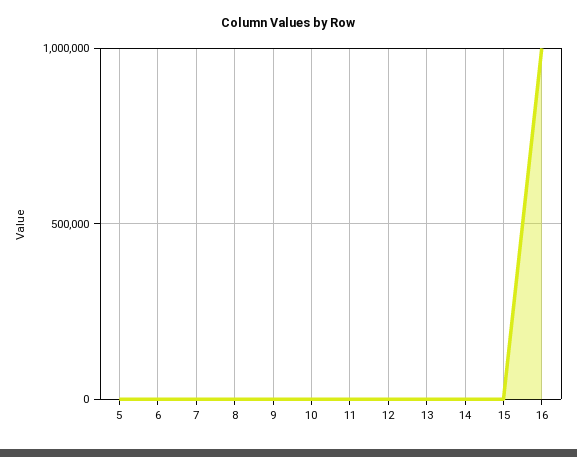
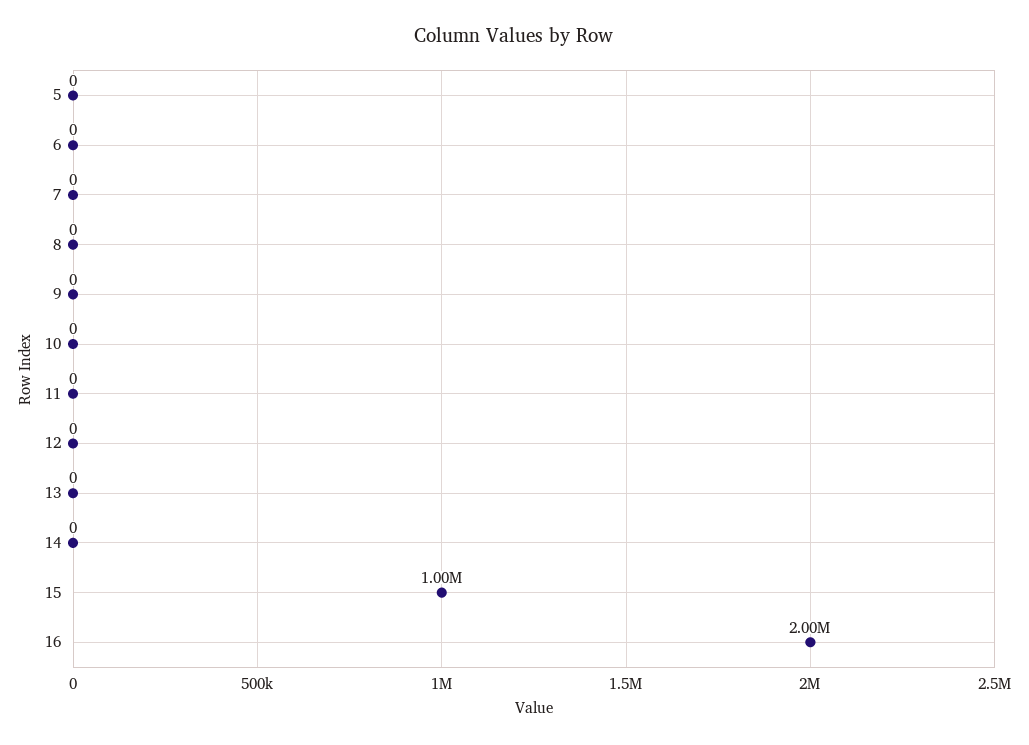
  {
    "5": 0,
    "6": 0,
    "7": 0,
    "8": 0,
    "9": 0,
    "10": 0,
    "11": 0,
    "12": 0,
    "13": 0,
    "14": 0,
-   "15": 0,
+   "15": 1000000,
-   "16": 1000000
+   "16": 2000000
  }

